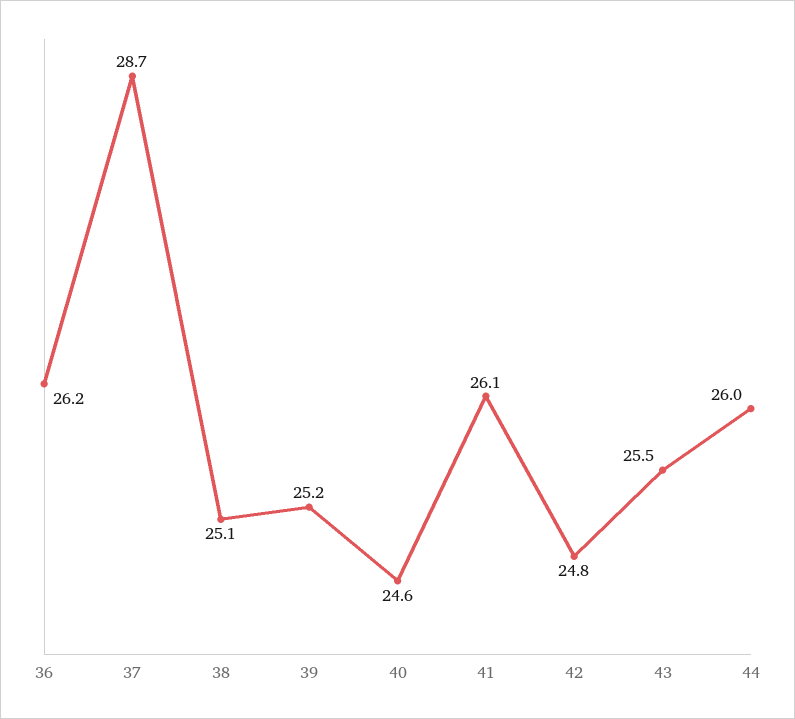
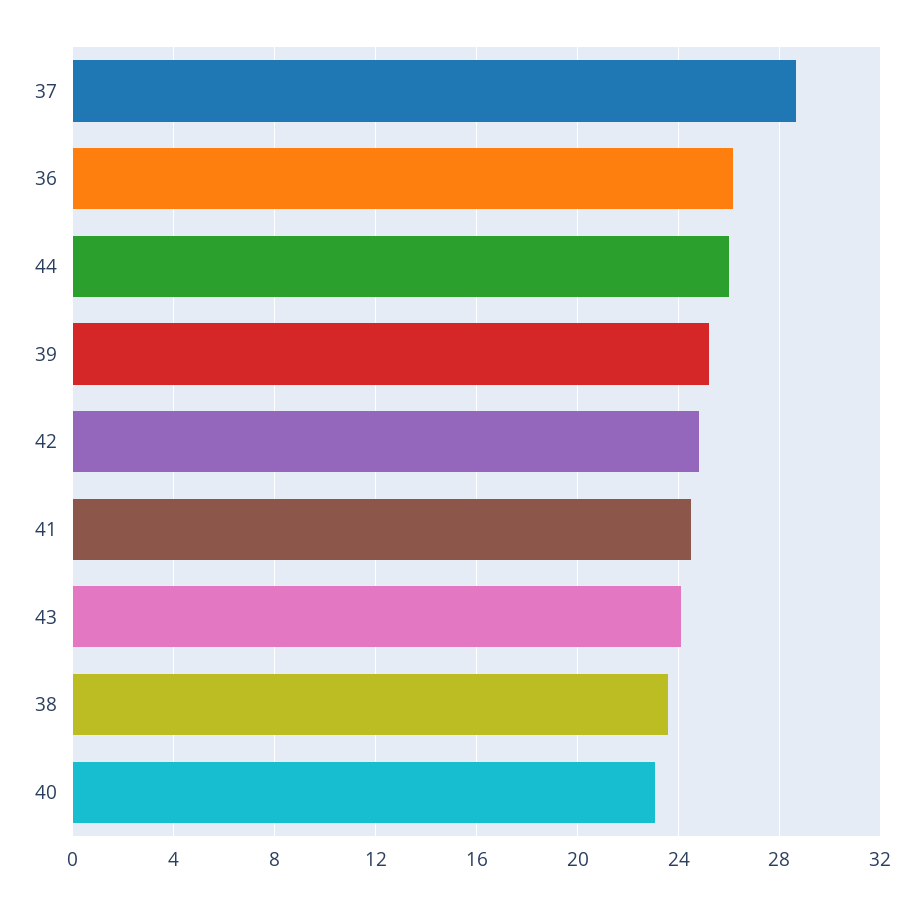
  {
    "36": 26.2,
    "37": 28.7,
-   "38": 25.1,
+   "38": 23.5,
    "39": 25.2,
-   "40": 24.6,
+   "40": 23,
-   "41": 26.1,
+   "41": 24.5,
    "42": 24.8,
-   "43": 25.5,
+   "43": 24,
    "44": 26
  }

